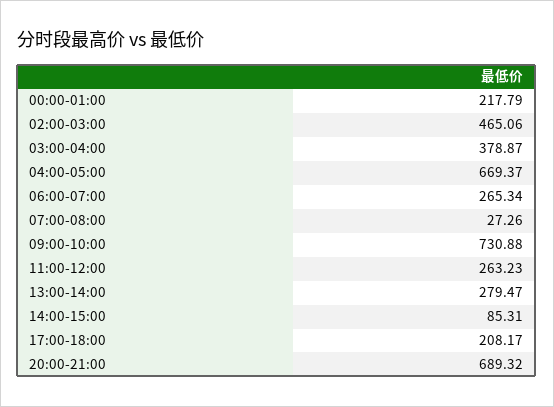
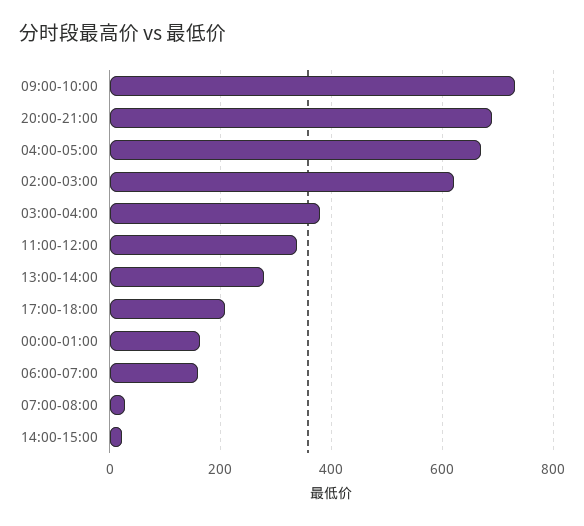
  {
-   "00:00-01:00": 217.79,
+   "00:00-01:00": 160,
-   "02:00-03:00": 465.06,
+   "02:00-03:00": 620,
    "03:00-04:00": 378.87,
    "04:00-05:00": 669.37,
-   "06:00-07:00": 265.34,
+   "06:00-07:00": 160,
    "07:00-08:00": 27.26,
    "09:00-10:00": 730.88,
-   "11:00-12:00": 263.23,
+   "11:00-12:00": 340,
    "13:00-14:00": 279.47,
-   "14:00-15:00": 85.31,
+   "14:00-15:00": 20,
    "17:00-18:00": 208.17,
    "20:00-21:00": 689.32
  }

